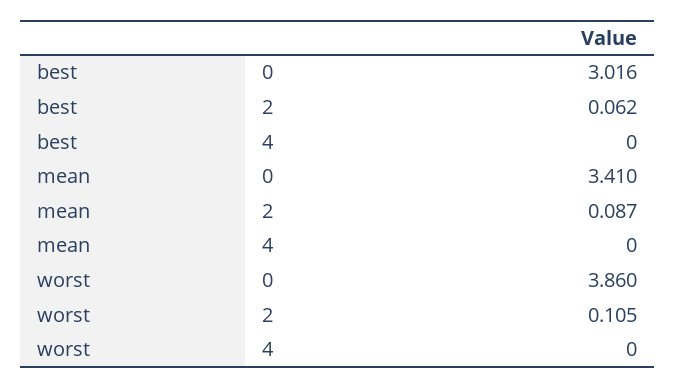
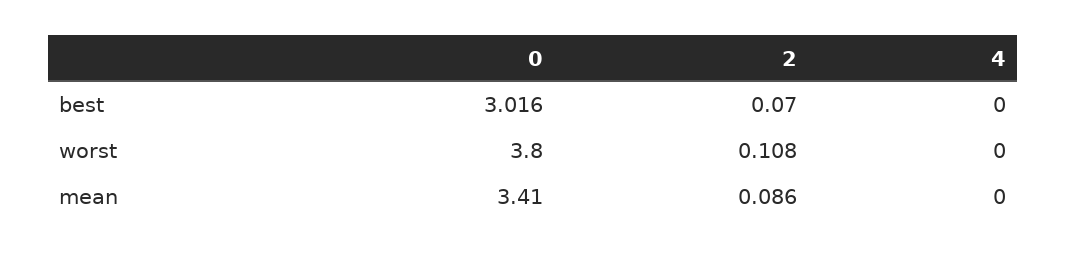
  {
    "best": {
      "0": 3.016,
-     "2": 0.062,
+     "2": 0.07,
      "4": 0
    },
    "mean": {
      "0": 3.41,
-     "2": 0.087,
+     "2": 0.086,
      "4": 0
    },
    "worst": {
-     "0": 3.86,
+     "0": 3.8,
-     "2": 0.105,
+     "2": 0.108,
      "4": 0
    }
  }

